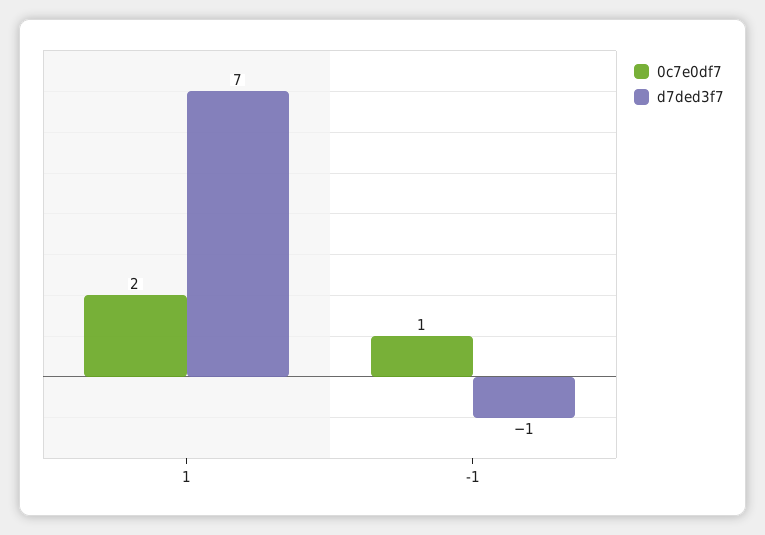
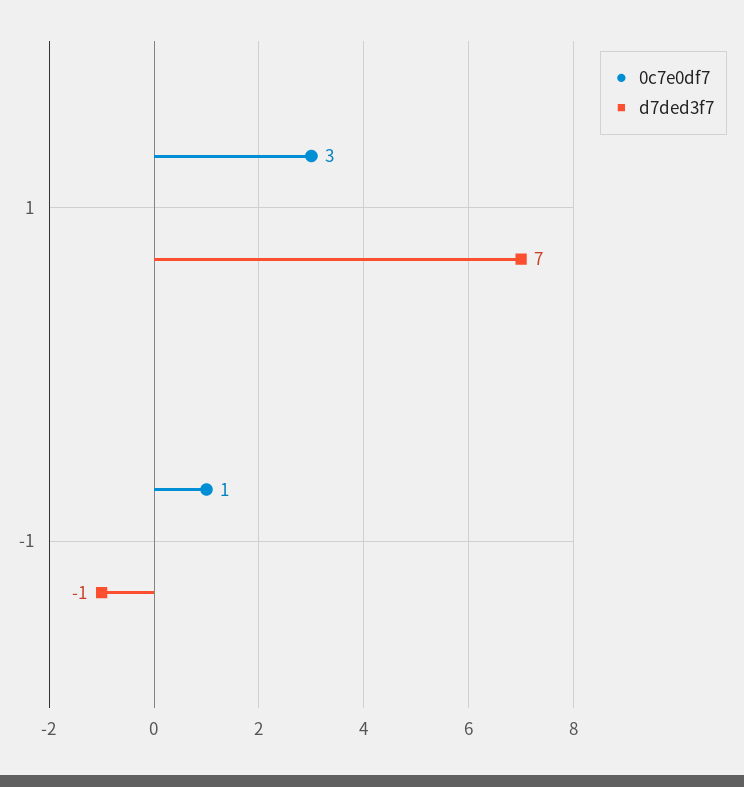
  {
    "0c7e0df7": {
-     "1": 2,
+     "1": 3,
      "-1": 1
    },
    "d7ded3f7": {
      "1": 7,
      "-1": -1
    }
  }

